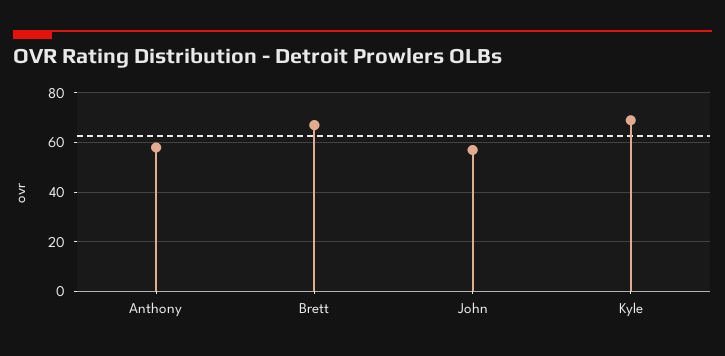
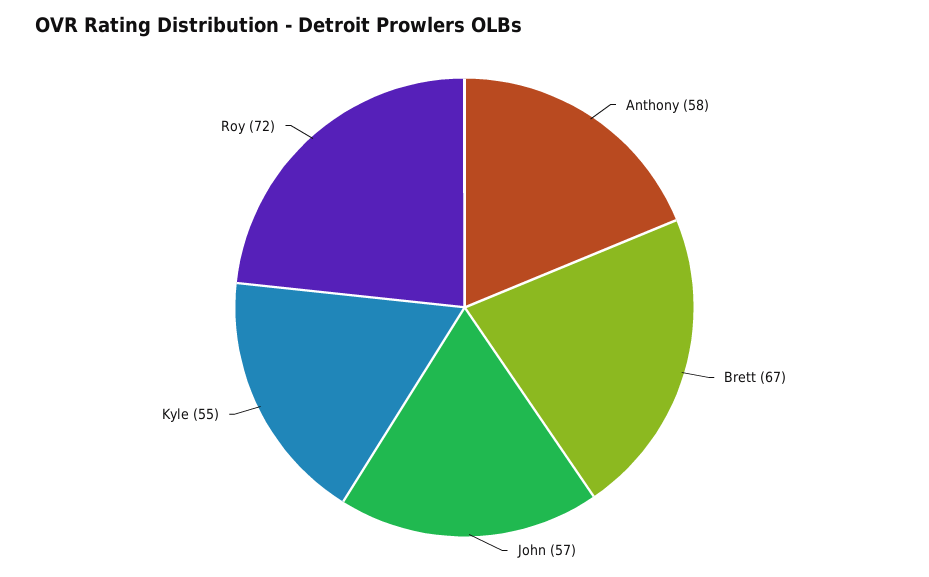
  {
    "Anthony": 58,
    "Brett": 67,
    "John": 57,
-   "Kyle": 70
+   "Kyle": 55,
+   "Roy": 72
  }

